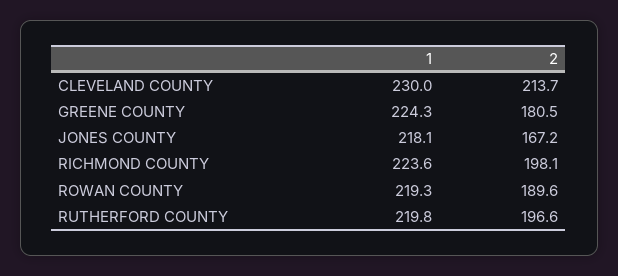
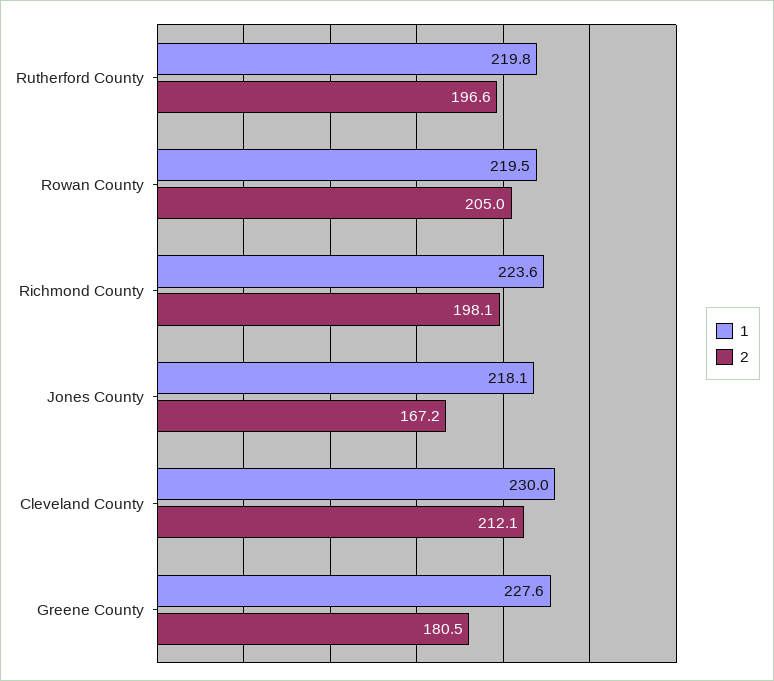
  {
    "1": {
      "CLEVELAND COUNTY": 230,
-     "GREENE COUNTY": 224.3,
+     "GREENE COUNTY": 227.6,
      "JONES COUNTY": 218.1,
      "RICHMOND COUNTY": 223.6,
-     "ROWAN COUNTY": 219.3,
+     "ROWAN COUNTY": 219.5,
      "RUTHERFORD COUNTY": 219.8
    },
    "2": {
-     "CLEVELAND COUNTY": 213.7,
+     "CLEVELAND COUNTY": 212.1,
      "GREENE COUNTY": 180.5,
      "JONES COUNTY": 167.2,
      "RICHMOND COUNTY": 198.1,
-     "ROWAN COUNTY": 189.6,
+     "ROWAN COUNTY": 205,
      "RUTHERFORD COUNTY": 196.6
    }
  }

